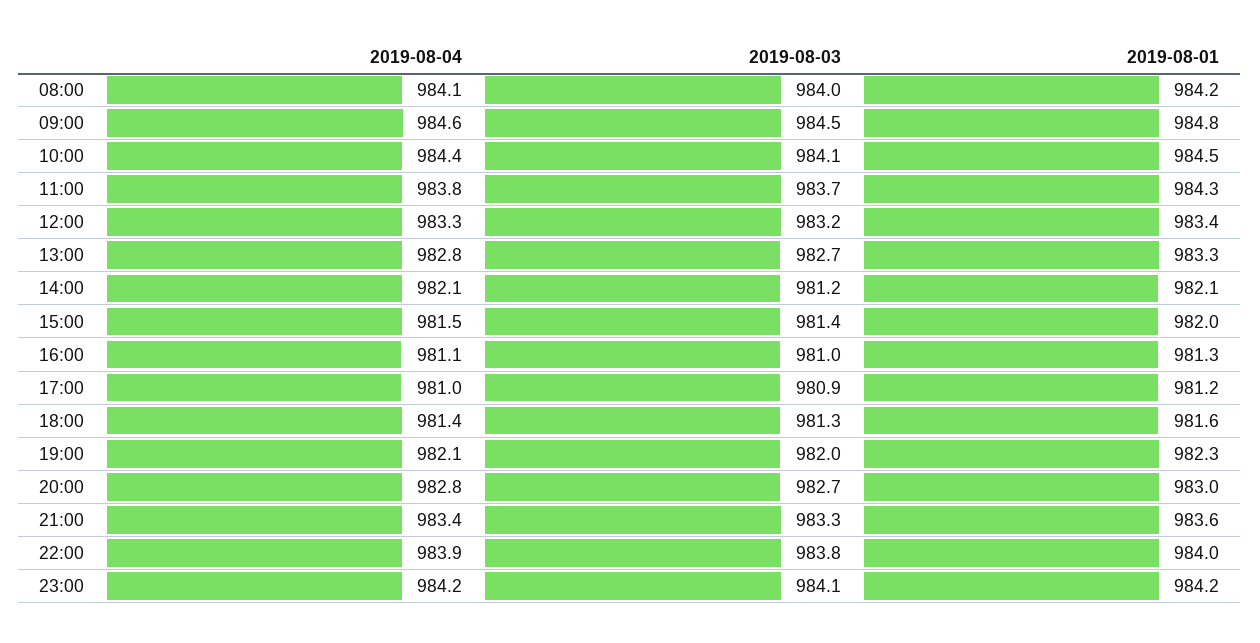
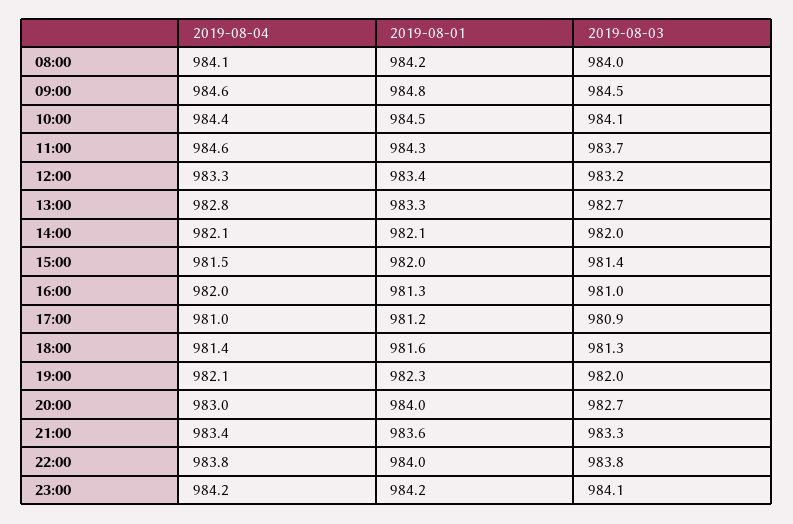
  {
    "2019-08-04": {
      "08:00": 984.1,
      "09:00": 984.6,
      "10:00": 984.4,
-     "11:00": 983.8,
+     "11:00": 984.6,
      "12:00": 983.3,
      "13:00": 982.8,
      "14:00": 982.1,
      "15:00": 981.5,
-     "16:00": 981.1,
+     "16:00": 982,
      "17:00": 981,
      "18:00": 981.4,
      "19:00": 982.1,
-     "20:00": 982.8,
+     "20:00": 983,
      "21:00": 983.4,
-     "22:00": 983.9,
+     "22:00": 983.8,
      "23:00": 984.2
    },
    "2019-08-03": {
      "08:00": 984,
      "09:00": 984.5,
      "10:00": 984.1,
      "11:00": 983.7,
      "12:00": 983.2,
      "13:00": 982.7,
-     "14:00": 981.2,
+     "14:00": 982,
      "15:00": 981.4,
      "16:00": 981,
      "17:00": 980.9,
      "18:00": 981.3,
      "19:00": 982,
      "20:00": 982.7,
      "21:00": 983.3,
      "22:00": 983.8,
      "23:00": 984.1
    },
    "2019-08-01": {
      "08:00": 984.2,
      "09:00": 984.8,
      "10:00": 984.5,
      "11:00": 984.3,
      "12:00": 983.4,
      "13:00": 983.3,
      "14:00": 982.1,
      "15:00": 982,
      "16:00": 981.3,
      "17:00": 981.2,
      "18:00": 981.6,
      "19:00": 982.3,
-     "20:00": 983,
+     "20:00": 984,
      "21:00": 983.6,
      "22:00": 984,
      "23:00": 984.2
    }
  }

